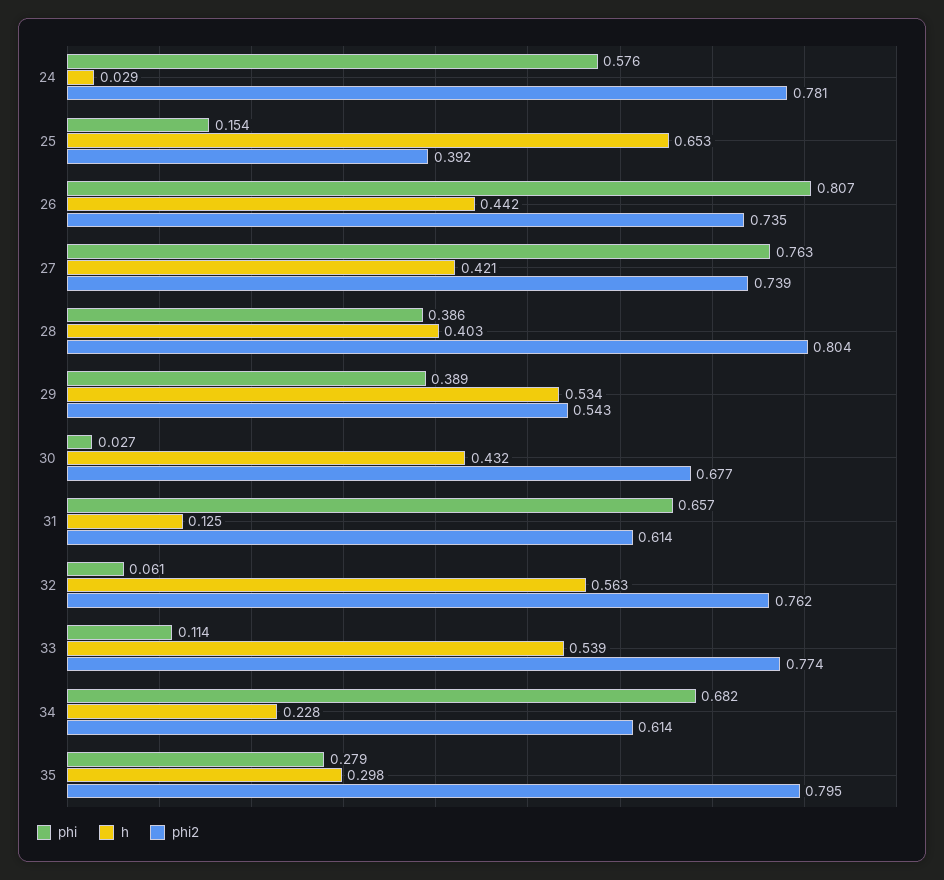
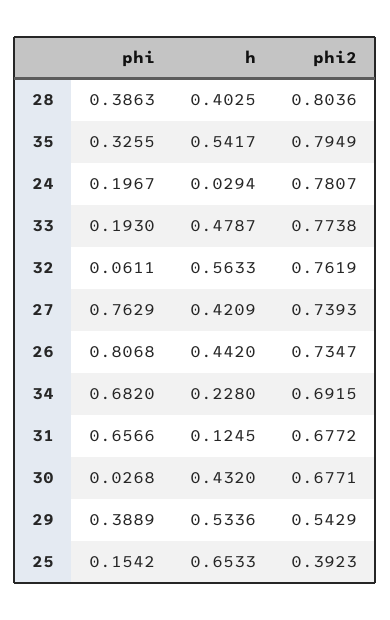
  {
    "phi": {
-     "24": 0.576,
+     "24": 0.1967,
      "25": 0.1542,
      "26": 0.8068,
      "27": 0.7629,
      "28": 0.3863,
      "29": 0.3889,
      "30": 0.0268,
      "31": 0.6566,
      "32": 0.0611,
-     "33": 0.114,
+     "33": 0.193,
      "34": 0.682,
-     "35": 0.279
+     "35": 0.3255
    },
    "h": {
      "24": 0.0294,
      "25": 0.6533,
      "26": 0.442,
      "27": 0.4209,
      "28": 0.4025,
      "29": 0.5336,
      "30": 0.432,
      "31": 0.1245,
      "32": 0.5633,
-     "33": 0.539,
+     "33": 0.4787,
      "34": 0.228,
-     "35": 0.298
+     "35": 0.5417
    },
    "phi2": {
      "24": 0.7807,
      "25": 0.3923,
      "26": 0.7347,
      "27": 0.7393,
      "28": 0.8036,
      "29": 0.5429,
      "30": 0.6771,
-     "31": 0.614,
+     "31": 0.6772,
      "32": 0.7619,
      "33": 0.7738,
-     "34": 0.614,
+     "34": 0.6915,
      "35": 0.7949
    }
  }

